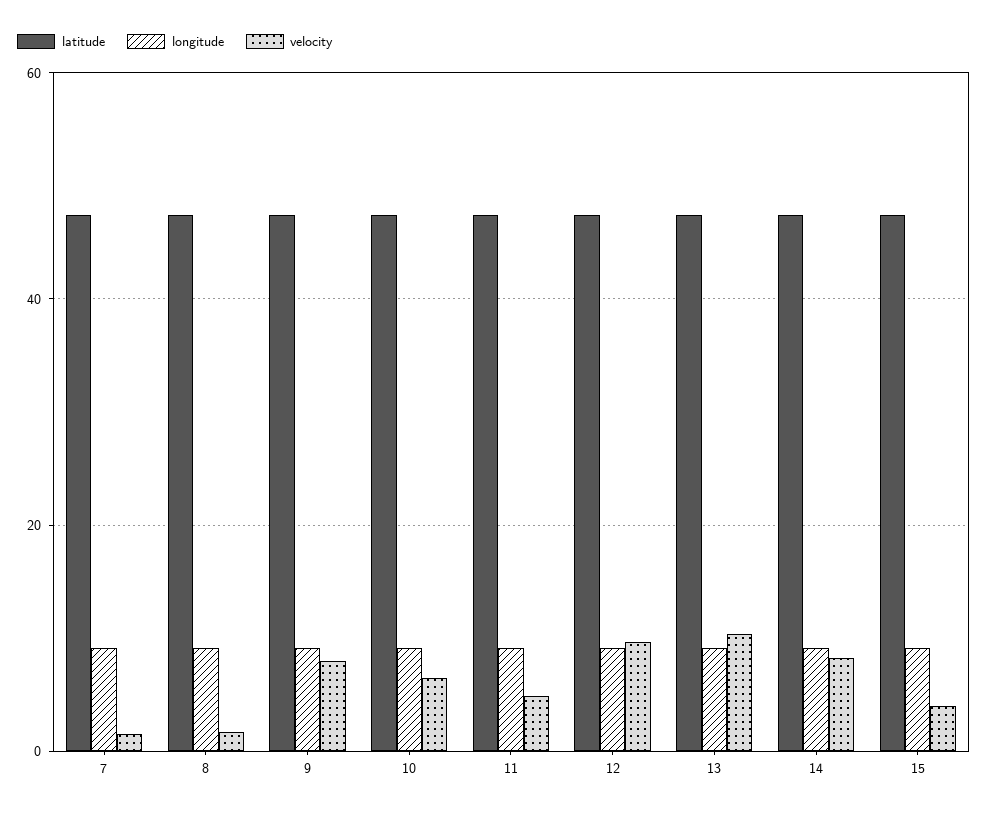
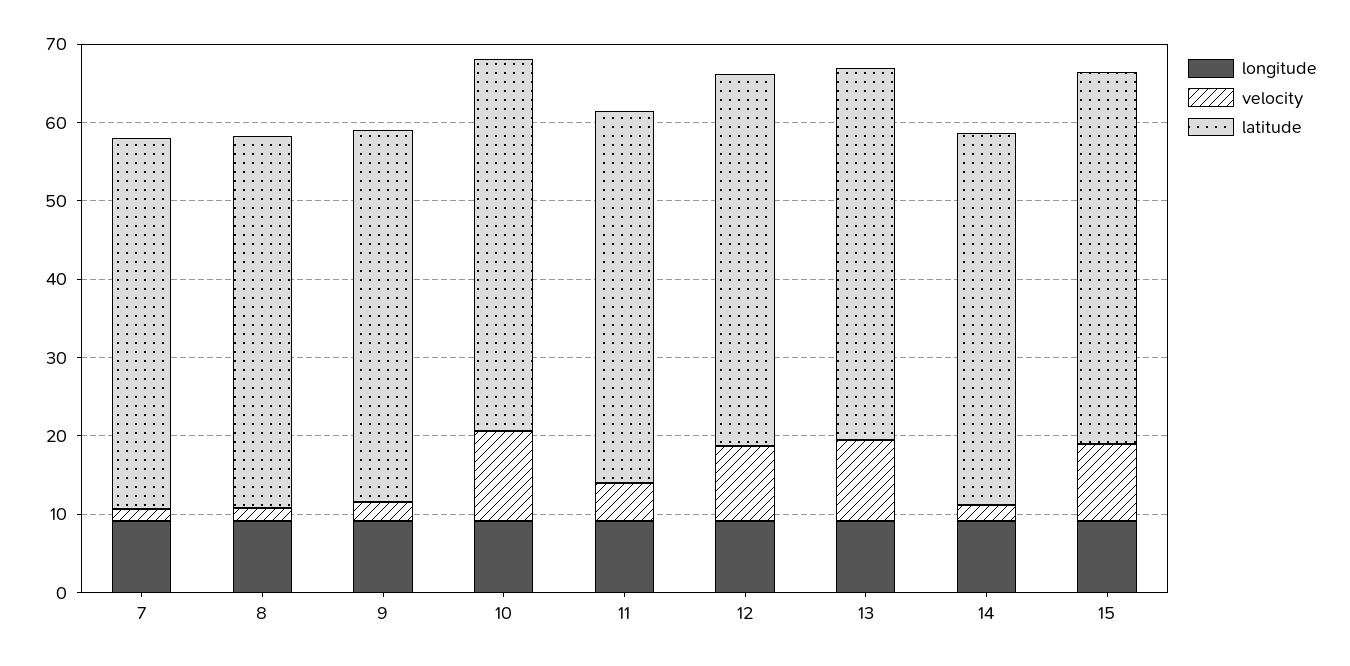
  {
    "latitude": {
      "7": 48,
      "8": 48,
      "9": 48,
      "10": 48,
      "11": 48,
      "12": 48,
      "13": 48,
      "14": 48,
      "15": 48
    },
    "longitude": {
      "7": 10,
      "8": 10,
      "9": 10,
      "10": 10,
      "11": 10,
      "12": 10,
      "13": 10,
      "14": 10,
      "15": 10
    },
    "velocity": {
      "7": 2,
      "8": 2,
-     "9": 8,
+     "9": 2,
-     "10": 6,
+     "10": 12,
      "11": 4,
      "12": 10,
      "13": 10,
-     "14": 8,
+     "14": 2,
-     "15": 4
+     "15": 10
    }
  }

